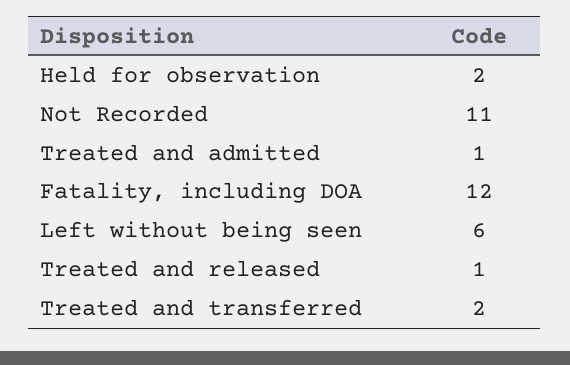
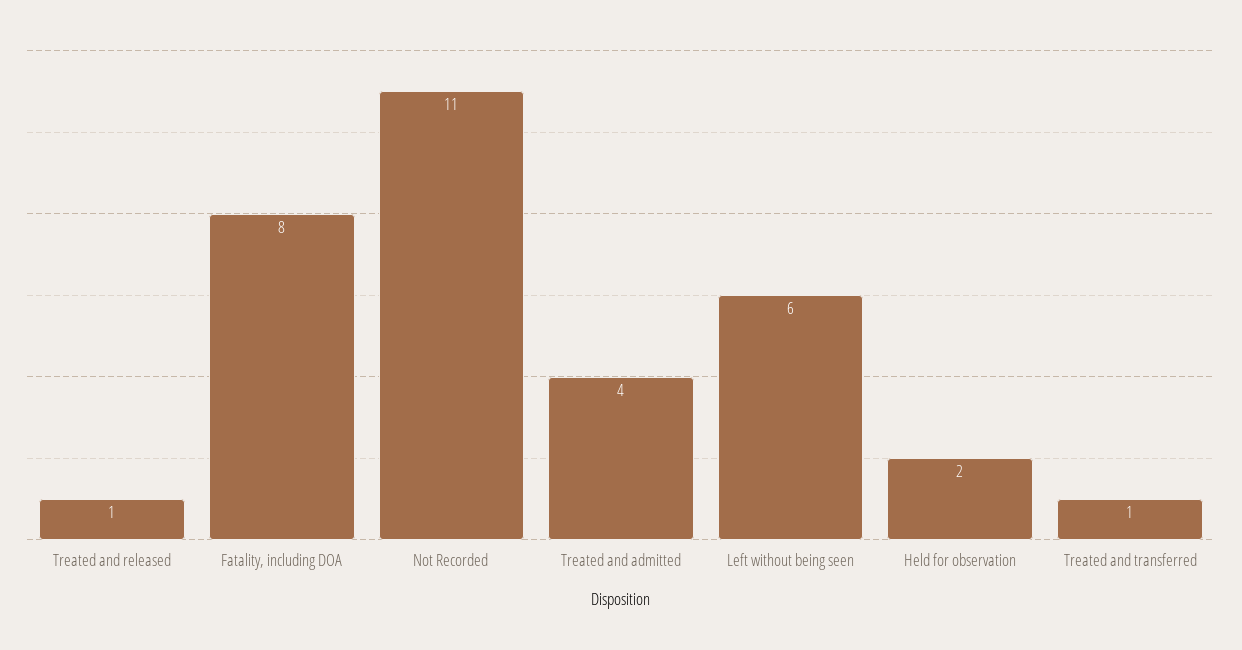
  {
    "Held for observation": 2,
    "Not Recorded": 11,
-   "Treated and admitted": 1,
+   "Treated and admitted": 4,
-   "Fatality, including DOA": 12,
+   "Fatality, including DOA": 8,
    "Left without being seen": 6,
    "Treated and released": 1,
-   "Treated and transferred": 2
+   "Treated and transferred": 1
  }

